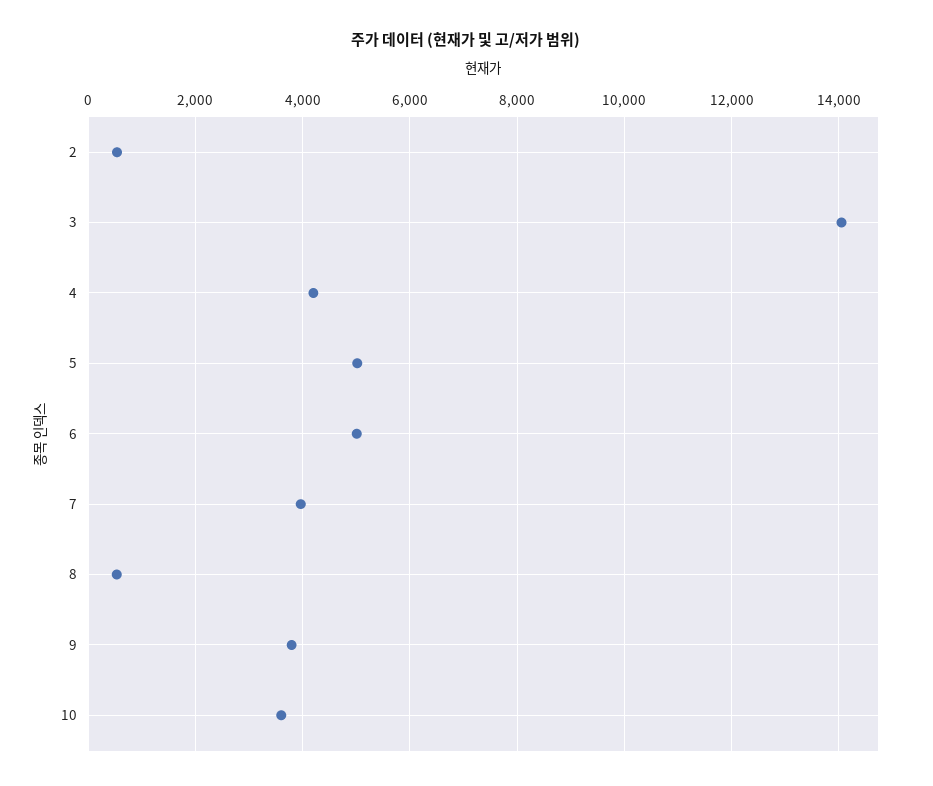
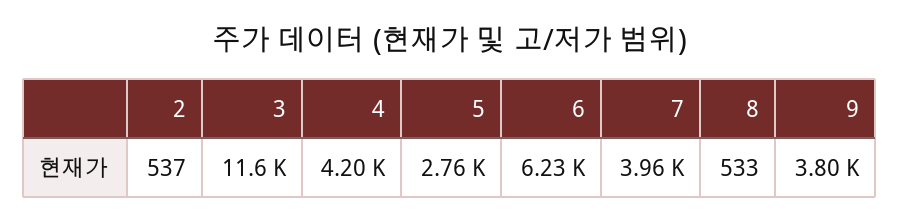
  {
    "2": 537,
-   "3": 14000,
+   "3": 11600,
    "4": 4200,
-   "5": 5000,
+   "5": 2760,
-   "6": 5000,
+   "6": 6230,
    "7": 3960,
    "8": 533,
-   "9": 3800,
+   "9": 3800
-   "10": 3600
  }

